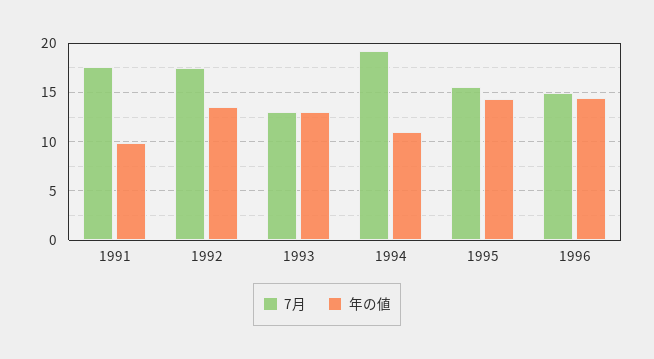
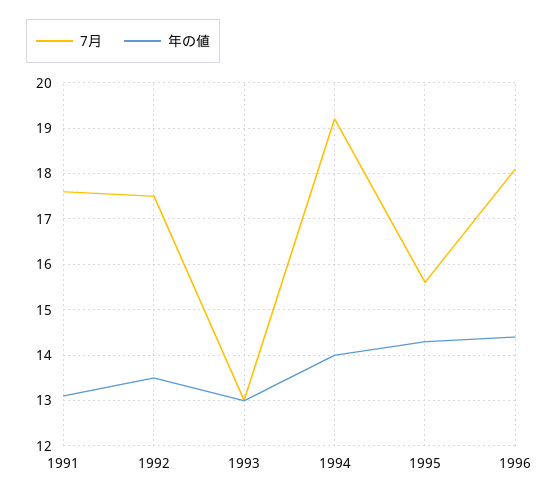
  {
    "7月": {
      "1991": 17.5,
      "1992": 17.5,
      "1993": 13,
      "1994": 19,
      "1995": 15.5,
-     "1996": 15
+     "1996": 18
    },
    "年の値": {
-     "1991": 10,
+     "1991": 13,
      "1992": 13.5,
      "1993": 13,
-     "1994": 11,
+     "1994": 14,
      "1995": 14.5,
      "1996": 14.5
    }
  }

